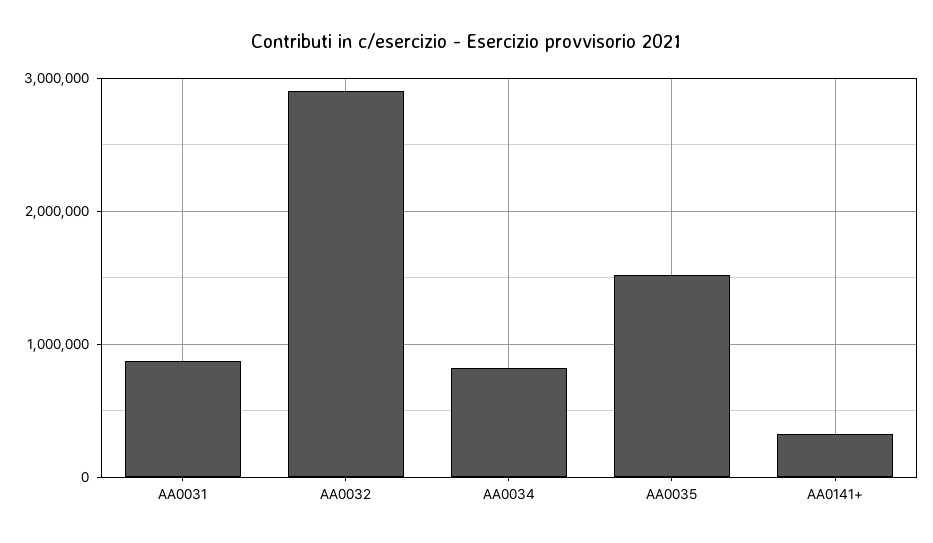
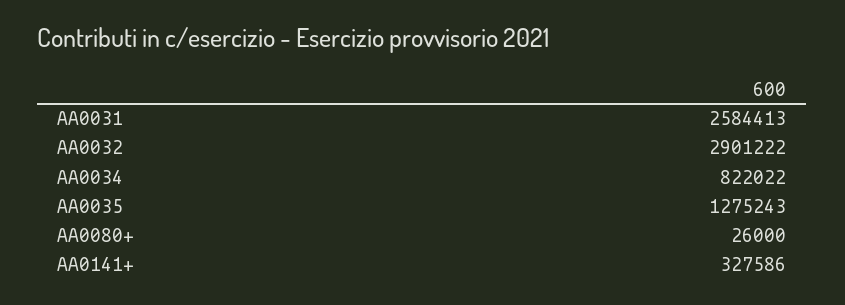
  {
-   "AA0031": 900000,
+   "AA0031": 2584413,
    "AA0032": 2901222,
    "AA0034": 822022,
-   "AA0035": 1500000,
+   "AA0035": 1275243,
-   "AA0141+": 327586
+   "AA0141+": 327586,
+   "AA0080+": 26000
  }

